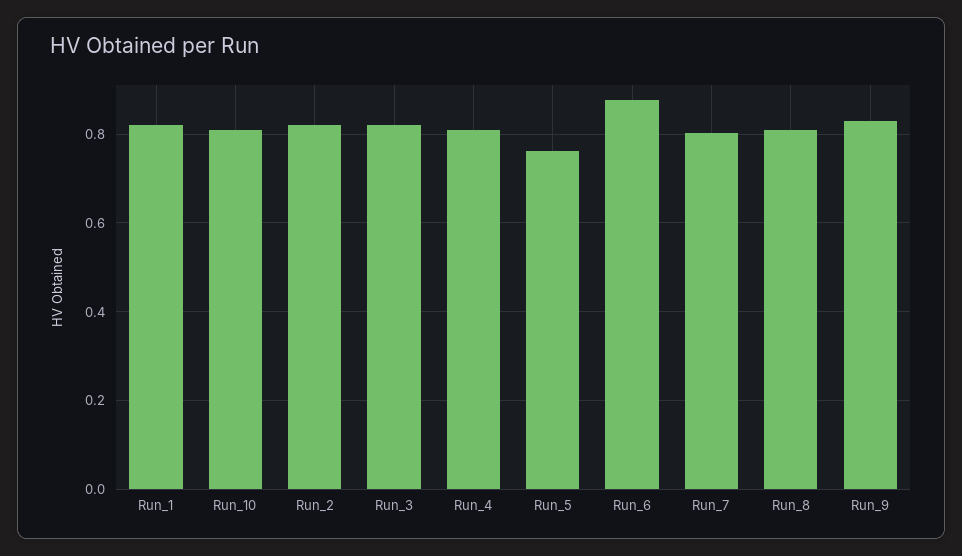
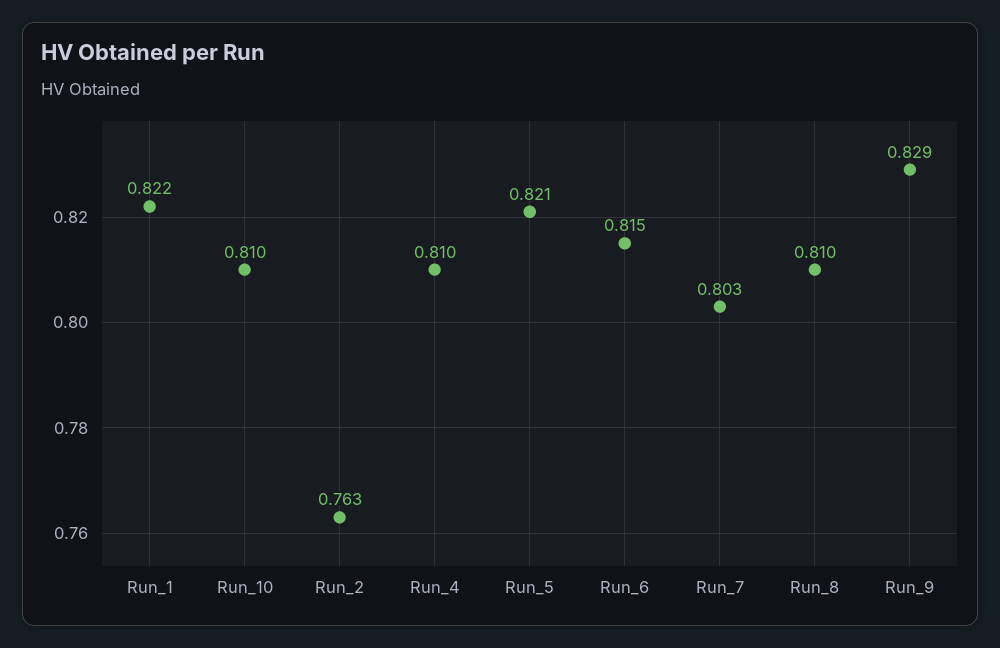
  {
    "Run_1": 0.822,
    "Run_10": 0.81,
-   "Run_2": 0.82,
+   "Run_2": 0.763,
-   "Run_3": 0.82,
    "Run_4": 0.81,
-   "Run_5": 0.76,
+   "Run_5": 0.821,
-   "Run_6": 0.88,
+   "Run_6": 0.815,
    "Run_7": 0.803,
    "Run_8": 0.81,
    "Run_9": 0.829
  }

